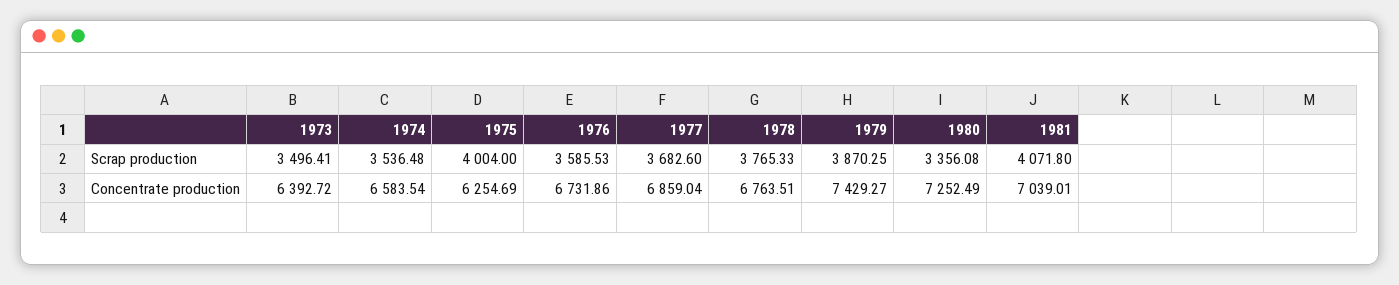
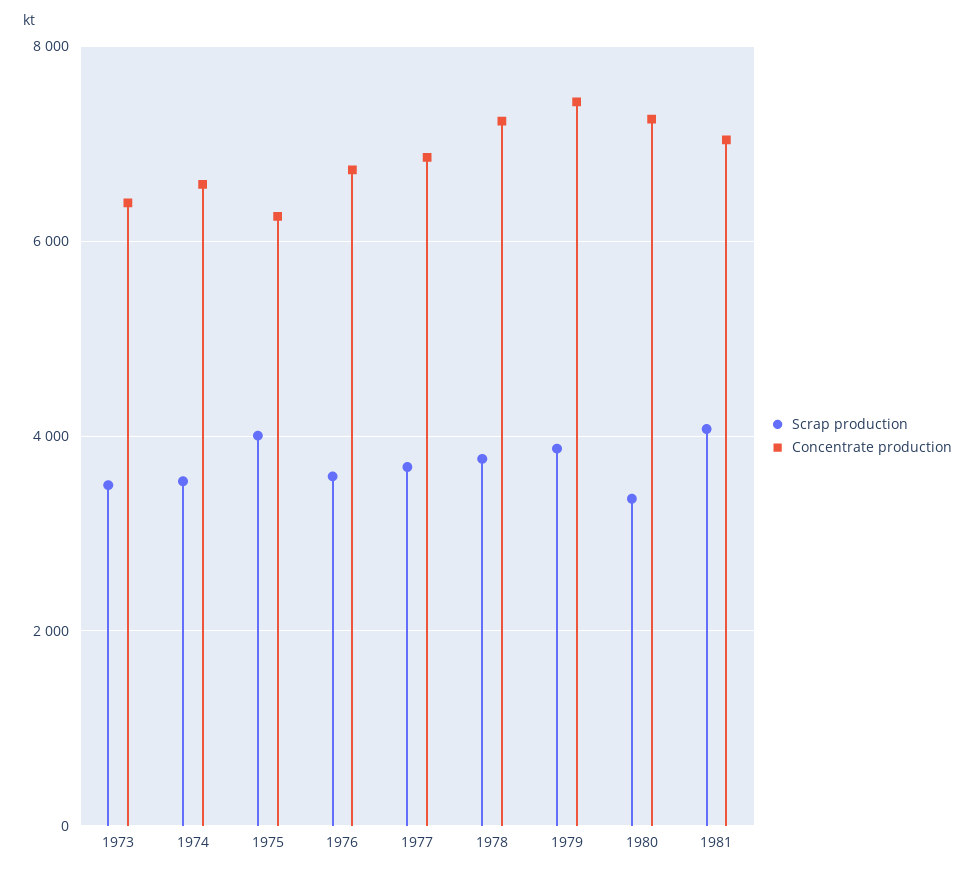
  {
    "Scrap production": {
      "1973": 3496.41,
      "1974": 3536.48,
      "1975": 4004,
      "1976": 3585.53,
      "1977": 3682.6,
      "1978": 3765.33,
      "1979": 3870.25,
      "1980": 3356.08,
      "1981": 4071.8
    },
    "Concentrate production": {
      "1973": 6392.72,
      "1974": 6583.54,
      "1975": 6254.69,
      "1976": 6731.86,
      "1977": 6859.04,
-     "1978": 6763.51,
+     "1978": 7200,
      "1979": 7429.27,
      "1980": 7252.49,
      "1981": 7039.01
    }
  }

